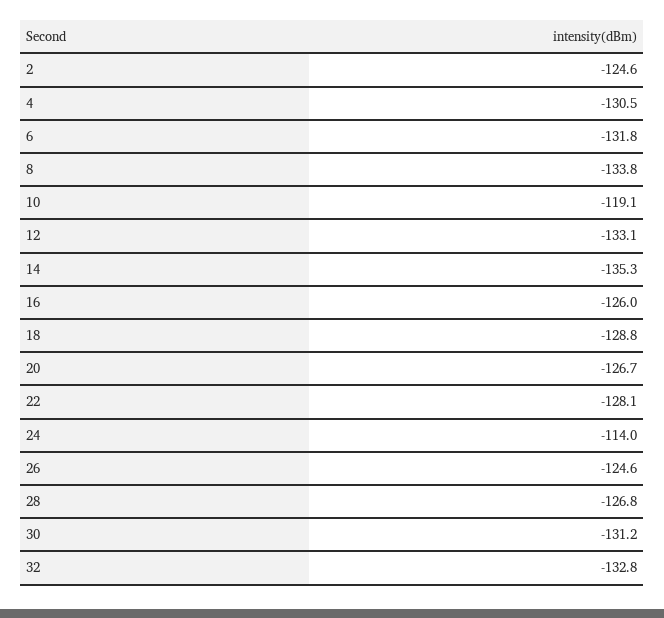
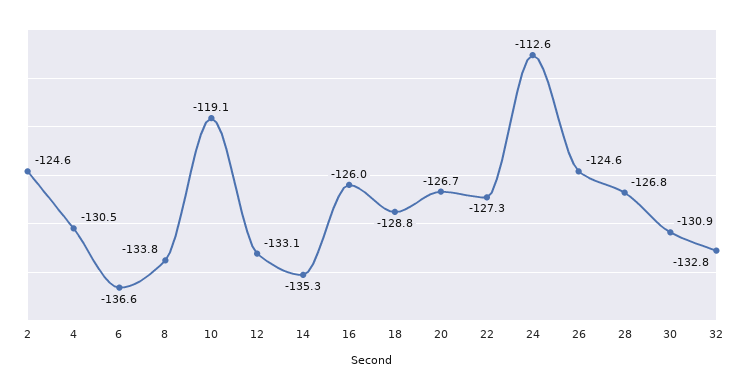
  {
    "2": -124.6,
    "4": -130.5,
-   "6": -131.8,
+   "6": -136.6,
    "8": -133.8,
    "10": -119.1,
    "12": -133.1,
    "14": -135.3,
    "16": -126,
    "18": -128.8,
    "20": -126.7,
-   "22": -128.1,
+   "22": -127.3,
-   "24": -114,
+   "24": -112.6,
    "26": -124.6,
    "28": -126.8,
-   "30": -131.2,
+   "30": -130.9,
    "32": -132.8
  }

